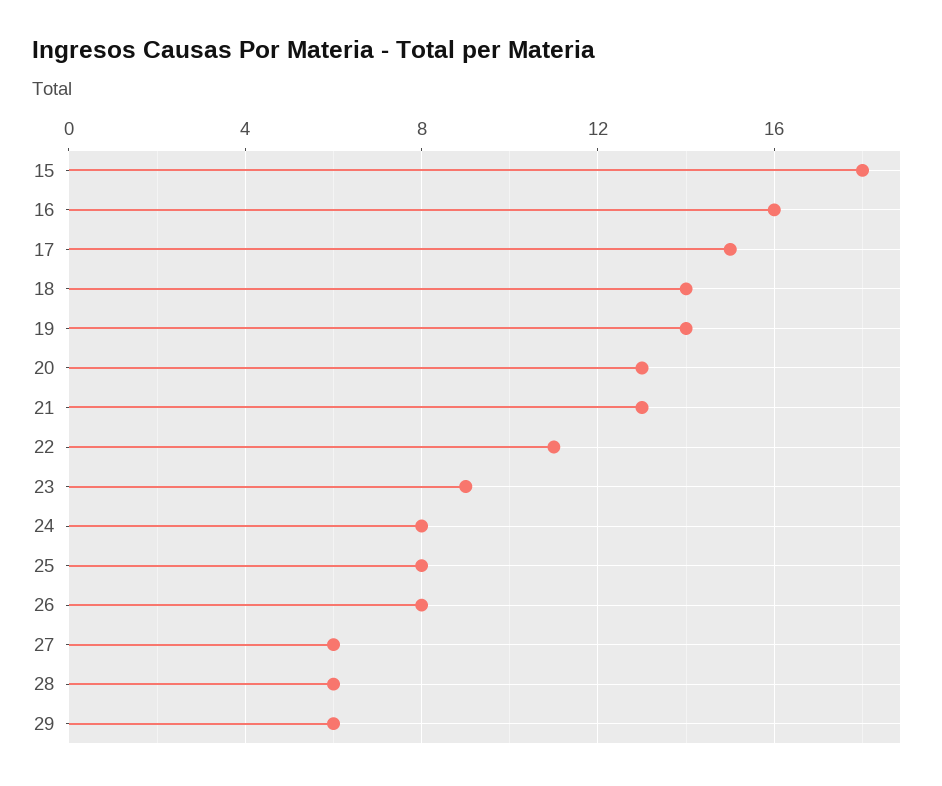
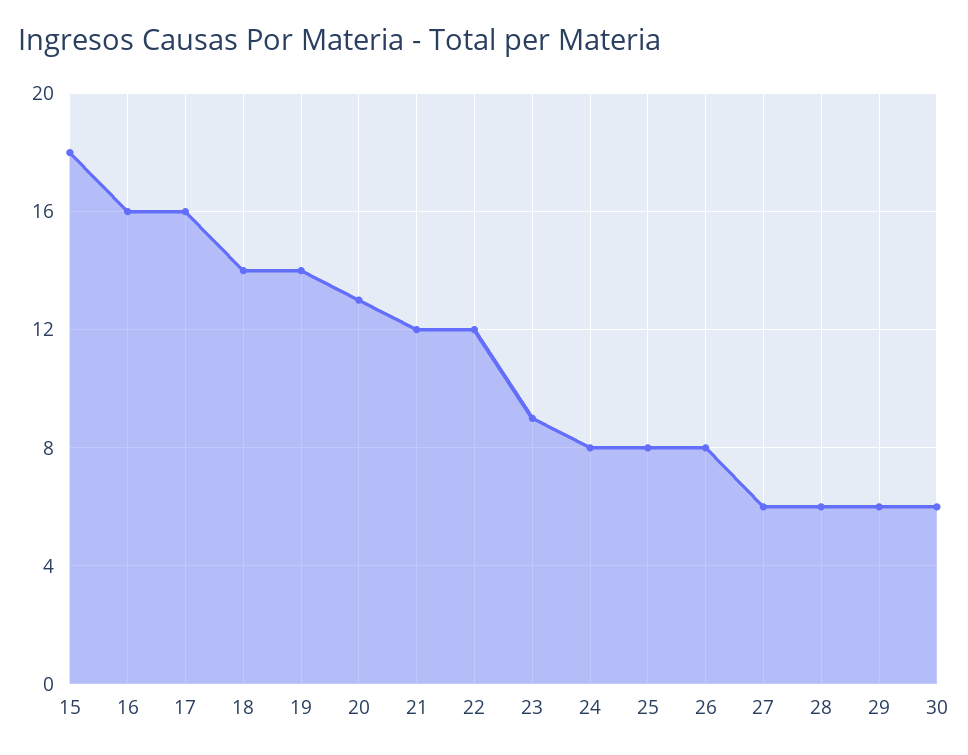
  {
    "15": 18,
    "16": 16,
-   "17": 15,
+   "17": 16,
    "18": 14,
    "19": 14,
    "20": 13,
-   "21": 13,
+   "21": 12,
-   "22": 11,
+   "22": 12,
    "23": 9,
    "24": 8,
    "25": 8,
    "26": 8,
    "27": 6,
    "28": 6,
-   "29": 6
+   "29": 6,
+   "30": 6
  }

